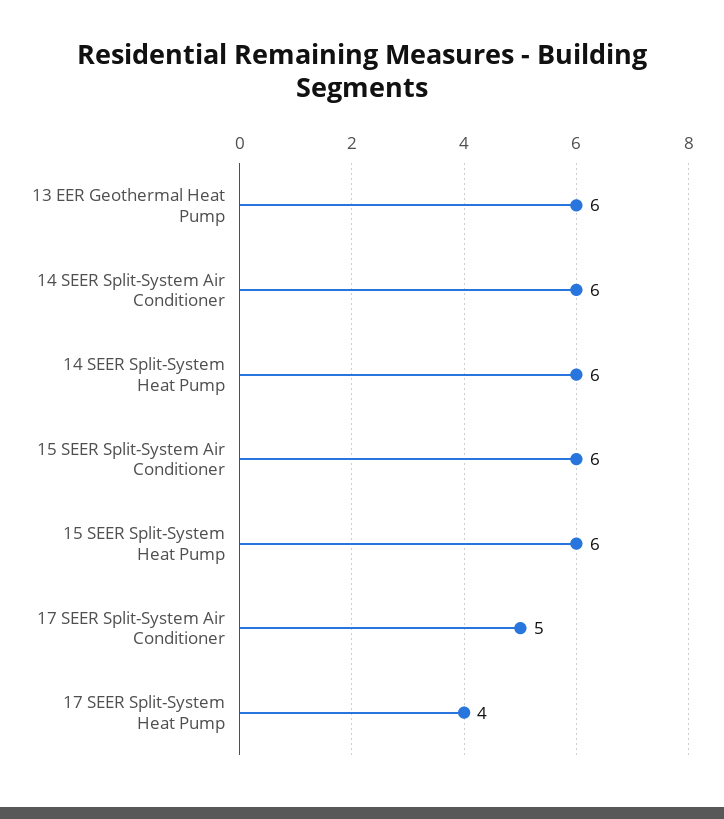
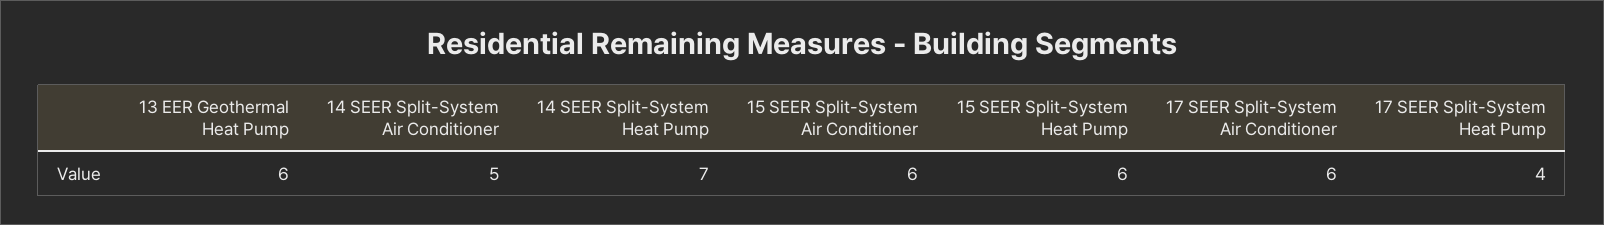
  {
    "13 EER Geothermal Heat Pump": 6,
-   "14 SEER Split-System Air Conditioner": 6,
+   "14 SEER Split-System Air Conditioner": 5,
-   "14 SEER Split-System Heat Pump": 6,
+   "14 SEER Split-System Heat Pump": 7,
    "15 SEER Split-System Air Conditioner": 6,
    "15 SEER Split-System Heat Pump": 6,
-   "17 SEER Split-System Air Conditioner": 5,
+   "17 SEER Split-System Air Conditioner": 6,
    "17 SEER Split-System Heat Pump": 4
  }

